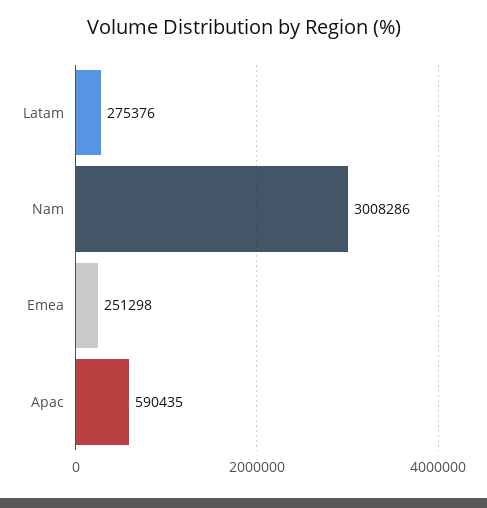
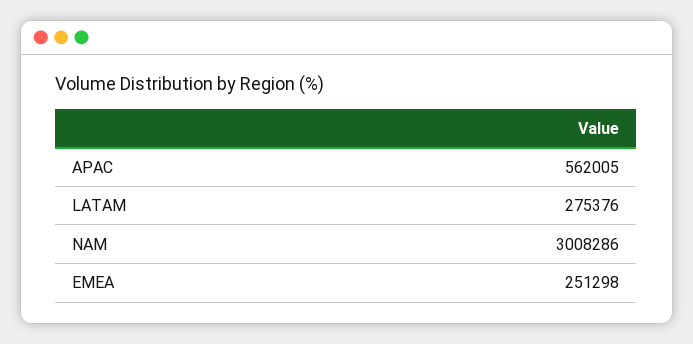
  {
    "Latam": 275376,
    "Nam": 3008286,
    "Emea": 251298,
-   "Apac": 590435
+   "Apac": 562005
  }

